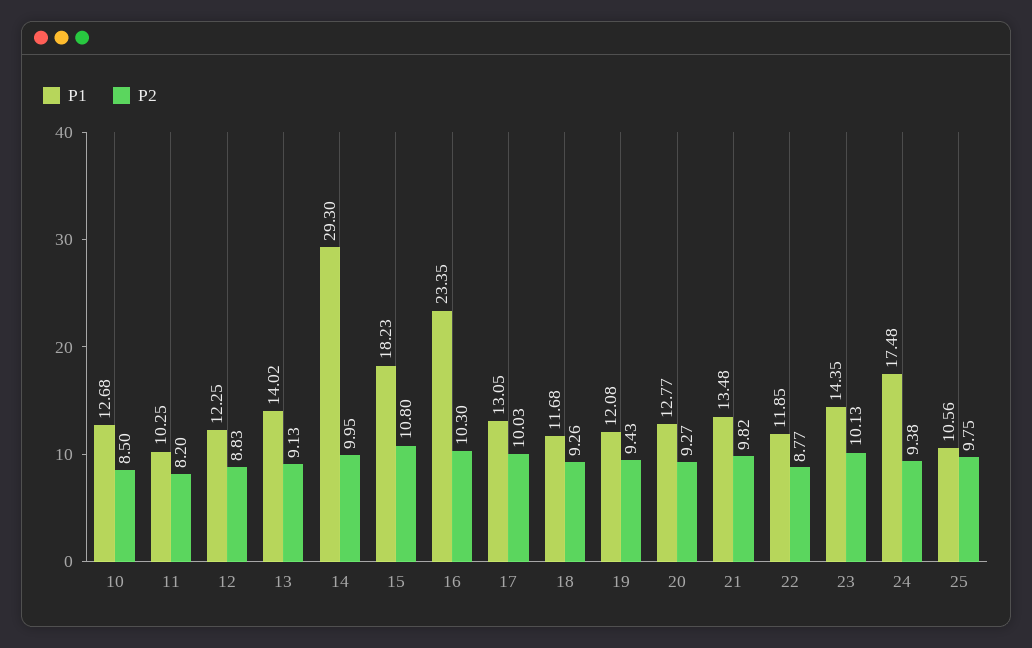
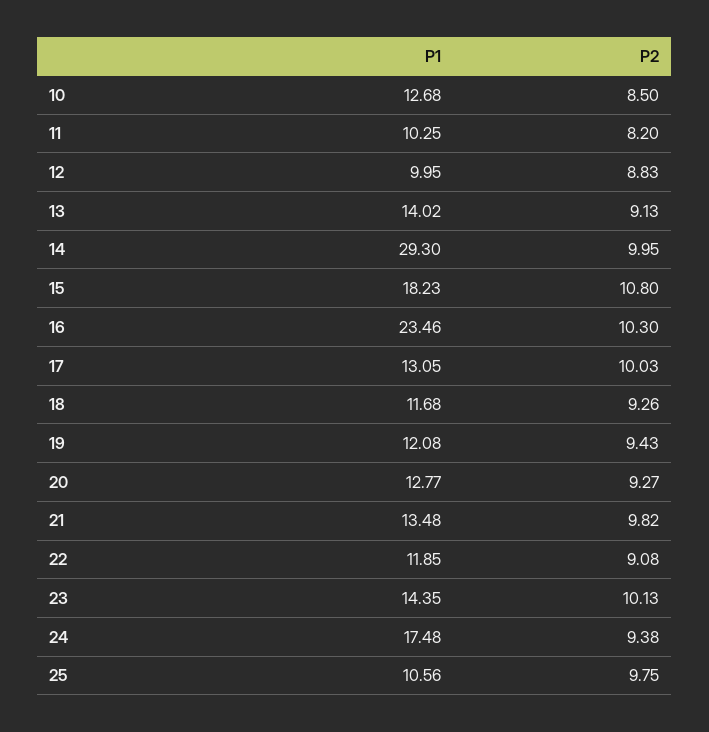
  {
    "P1": {
      "10": 12.68,
      "11": 10.25,
-     "12": 12.25,
+     "12": 9.95,
      "13": 14.02,
      "14": 29.3,
      "15": 18.23,
-     "16": 23.35,
+     "16": 23.46,
      "17": 13.05,
      "18": 11.68,
      "19": 12.08,
      "20": 12.77,
      "21": 13.48,
      "22": 11.85,
      "23": 14.35,
      "24": 17.48,
      "25": 10.56
    },
    "P2": {
      "10": 8.5,
      "11": 8.2,
      "12": 8.83,
      "13": 9.13,
      "14": 9.95,
      "15": 10.8,
      "16": 10.3,
      "17": 10.03,
      "18": 9.26,
      "19": 9.43,
      "20": 9.27,
      "21": 9.82,
-     "22": 8.77,
+     "22": 9.08,
      "23": 10.13,
      "24": 9.38,
      "25": 9.75
    }
  }

